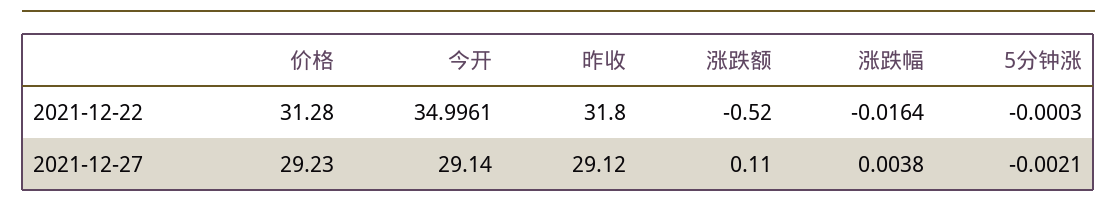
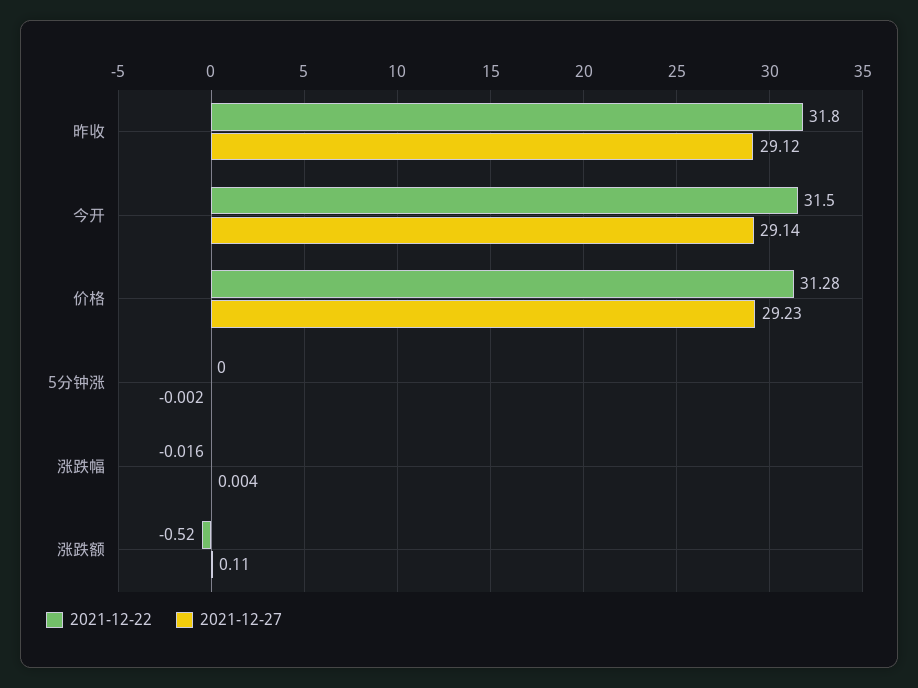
  {
    "2021-12-22": {
      "价格": 31.28,
-     "今开": 34.9961,
+     "今开": 31.5,
      "昨收": 31.8,
      "涨跌额": -0.52,
      "涨跌幅": -0.0164,
      "5分钟涨": -0.0003
    },
    "2021-12-27": {
      "价格": 29.23,
      "今开": 29.14,
      "昨收": 29.12,
      "涨跌额": 0.11,
      "涨跌幅": 0.0038,
      "5分钟涨": -0.0021
    }
  }

